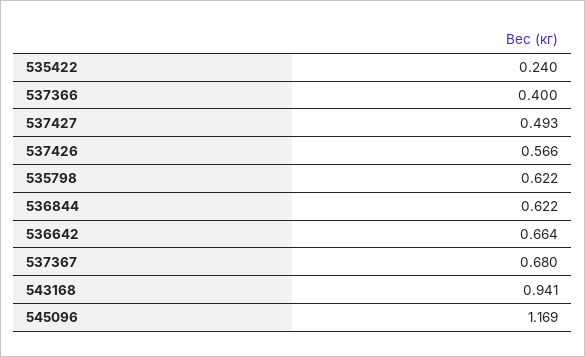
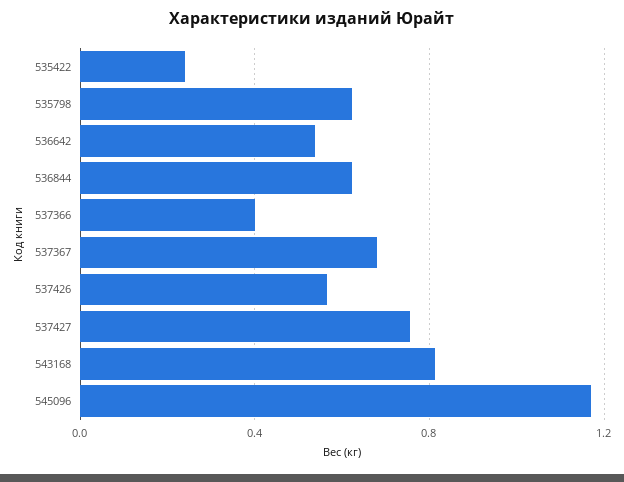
  {
    "535422": 0.24,
    "537366": 0.4,
-   "537427": 0.493,
+   "537427": 0.75,
    "537426": 0.566,
    "535798": 0.622,
    "536844": 0.622,
-   "536642": 0.664,
+   "536642": 0.55,
    "537367": 0.68,
-   "543168": 0.941,
+   "543168": 0.8,
    "545096": 1.169
  }

